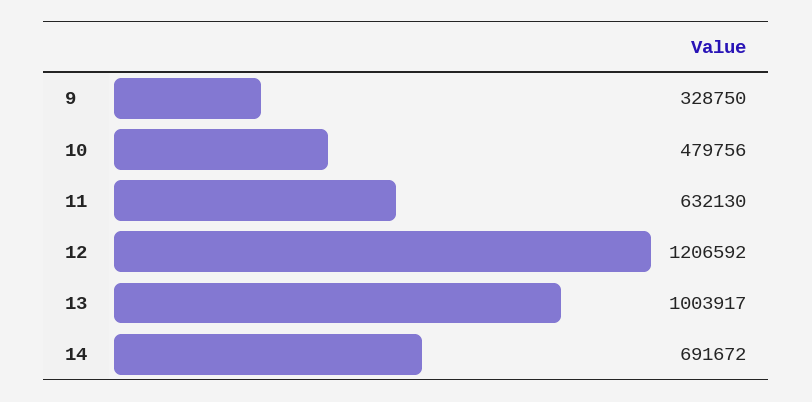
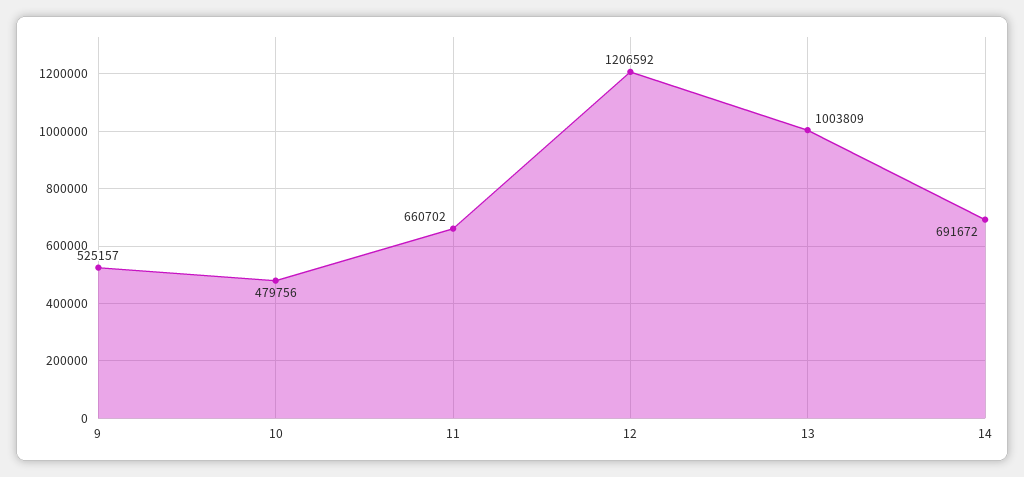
  {
-   "9": 328750,
+   "9": 525157,
    "10": 479756,
-   "11": 632130,
+   "11": 660702,
    "12": 1206592,
-   "13": 1003917,
+   "13": 1003809,
    "14": 691672
  }

